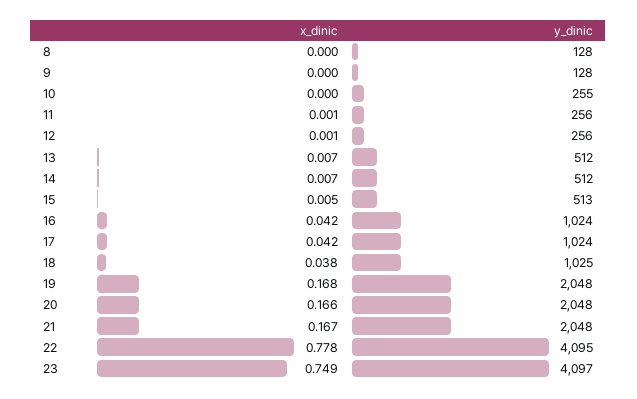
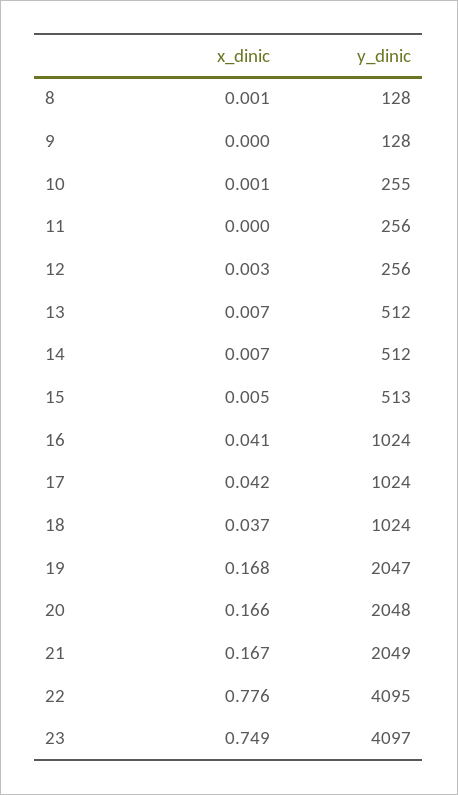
  {
    "x_dinic": {
-     "8": 0,
+     "8": 0.001,
      "9": 0,
-     "10": 0,
+     "10": 0.001,
-     "11": 0.001,
+     "11": 0,
-     "12": 0.001,
+     "12": 0.003,
      "13": 0.007,
      "14": 0.007,
      "15": 0.005,
-     "16": 0.042,
+     "16": 0.041,
      "17": 0.042,
-     "18": 0.038,
+     "18": 0.037,
      "19": 0.168,
      "20": 0.166,
      "21": 0.167,
-     "22": 0.778,
+     "22": 0.776,
      "23": 0.749
    },
    "y_dinic": {
      "8": 128,
      "9": 128,
      "10": 255,
      "11": 256,
      "12": 256,
      "13": 512,
      "14": 512,
      "15": 513,
      "16": 1024,
      "17": 1024,
-     "18": 1025,
+     "18": 1024,
-     "19": 2048,
+     "19": 2047,
      "20": 2048,
-     "21": 2048,
+     "21": 2049,
      "22": 4095,
      "23": 4097
    }
  }

